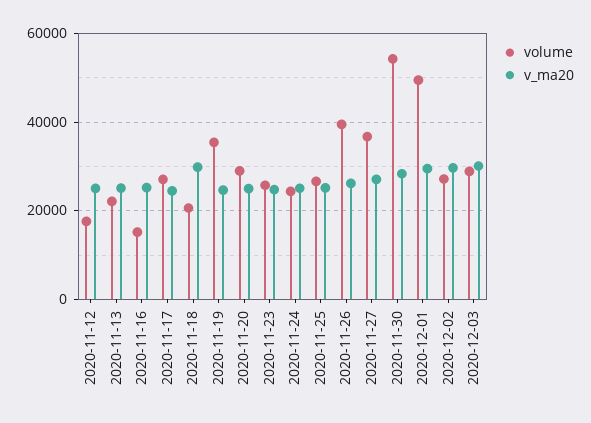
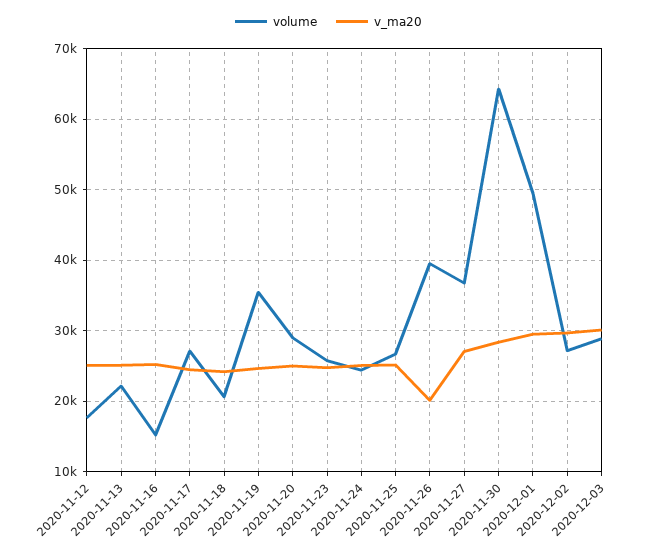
  {
    "volume": {
      "2020-11-12": 18000,
      "2020-11-13": 22000,
      "2020-11-16": 15000,
      "2020-11-17": 27000,
      "2020-11-18": 21000,
      "2020-11-19": 35000,
      "2020-11-20": 29000,
      "2020-11-23": 26000,
      "2020-11-24": 24000,
      "2020-11-25": 27000,
      "2020-11-26": 40000,
      "2020-11-27": 37000,
-     "2020-11-30": 54000,
+     "2020-11-30": 64000,
      "2020-12-01": 49000,
      "2020-12-02": 27000,
      "2020-12-03": 29000
    },
    "v_ma20": {
      "2020-11-12": 25000,
      "2020-11-13": 25000,
      "2020-11-16": 25000,
      "2020-11-17": 24000,
-     "2020-11-18": 30000,
+     "2020-11-18": 24000,
      "2020-11-19": 25000,
      "2020-11-20": 25000,
      "2020-11-23": 25000,
      "2020-11-24": 25000,
      "2020-11-25": 25000,
-     "2020-11-26": 26000,
+     "2020-11-26": 20000,
      "2020-11-27": 27000,
      "2020-11-30": 28000,
      "2020-12-01": 30000,
      "2020-12-02": 30000,
      "2020-12-03": 30000
    }
  }

